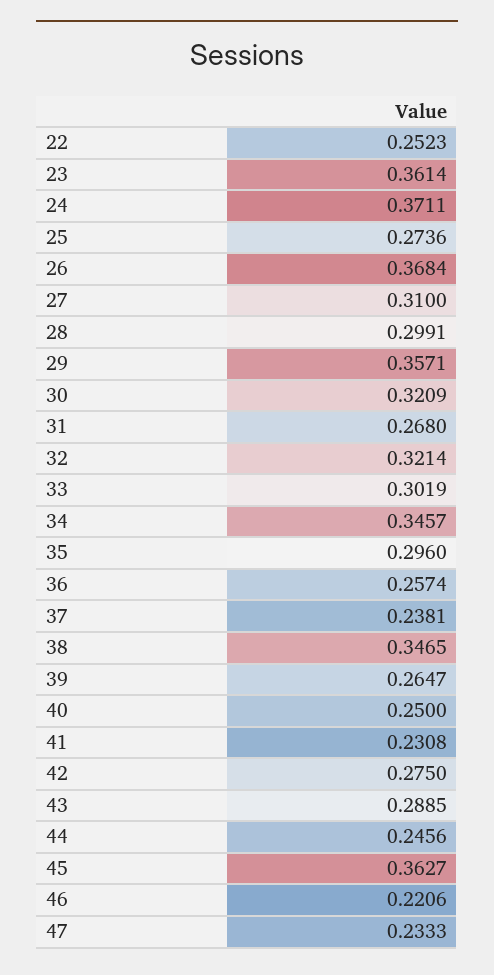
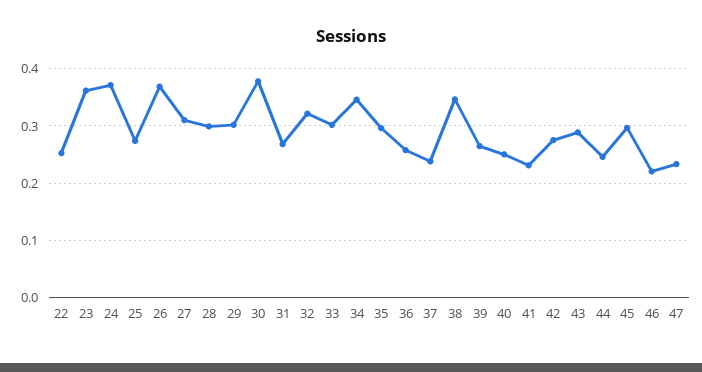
  {
    "22": 0.2523,
    "23": 0.3614,
    "24": 0.3711,
    "25": 0.2736,
    "26": 0.3684,
    "27": 0.31,
    "28": 0.2991,
-   "29": 0.3571,
+   "29": 0.3,
-   "30": 0.3209,
+   "30": 0.38,
    "31": 0.268,
    "32": 0.3214,
    "33": 0.3019,
    "34": 0.3457,
    "35": 0.296,
    "36": 0.2574,
    "37": 0.2381,
    "38": 0.3465,
    "39": 0.2647,
    "40": 0.25,
    "41": 0.2308,
    "42": 0.275,
    "43": 0.2885,
    "44": 0.2456,
-   "45": 0.3627,
+   "45": 0.3,
    "46": 0.2206,
    "47": 0.2333
  }

